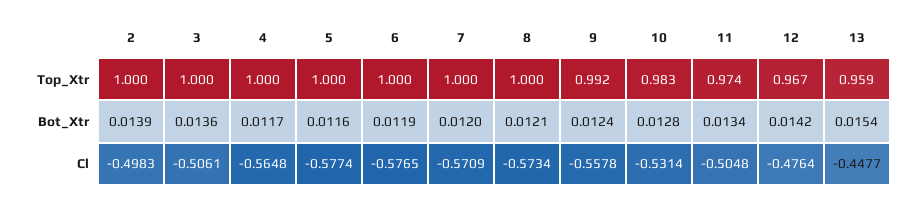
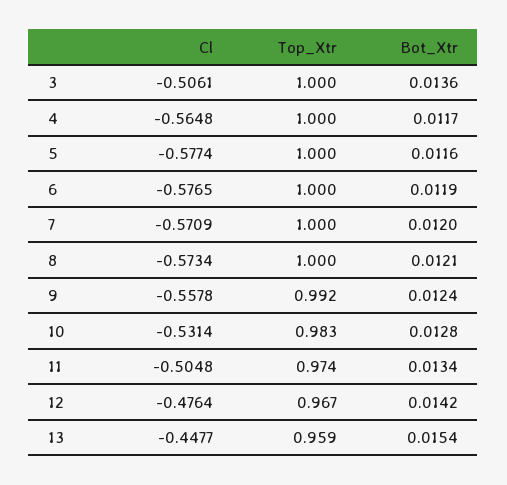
  {
-   "2": {
-     "Top_Xtr": 1,
-     "Bot_Xtr": 0.0139,
-     "Cl": -0.4983
-   },
    "3": {
      "Top_Xtr": 1,
      "Bot_Xtr": 0.0136,
      "Cl": -0.5061
    },
    "4": {
      "Top_Xtr": 1,
      "Bot_Xtr": 0.0117,
      "Cl": -0.5648
    },
    "5": {
      "Top_Xtr": 1,
      "Bot_Xtr": 0.0116,
      "Cl": -0.5774
    },
    "6": {
      "Top_Xtr": 1,
      "Bot_Xtr": 0.0119,
      "Cl": -0.5765
    },
    "7": {
      "Top_Xtr": 1,
      "Bot_Xtr": 0.012,
      "Cl": -0.5709
    },
    "8": {
      "Top_Xtr": 1,
      "Bot_Xtr": 0.0121,
      "Cl": -0.5734
    },
    "9": {
      "Top_Xtr": 0.992,
      "Bot_Xtr": 0.0124,
      "Cl": -0.5578
    },
    "10": {
      "Top_Xtr": 0.983,
      "Bot_Xtr": 0.0128,
      "Cl": -0.5314
    },
    "11": {
      "Top_Xtr": 0.974,
      "Bot_Xtr": 0.0134,
      "Cl": -0.5048
    },
    "12": {
      "Top_Xtr": 0.967,
      "Bot_Xtr": 0.0142,
      "Cl": -0.4764
    },
    "13": {
      "Top_Xtr": 0.959,
      "Bot_Xtr": 0.0154,
      "Cl": -0.4477
    }
  }

